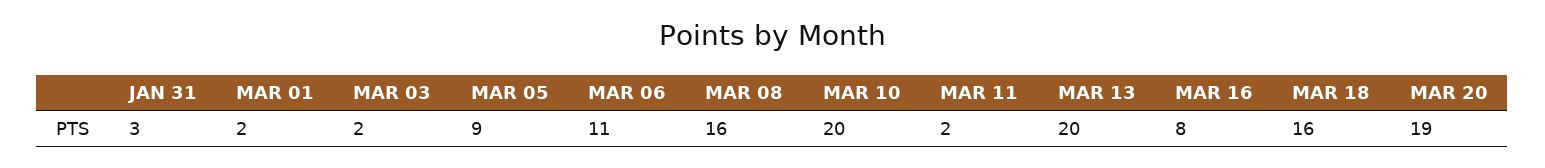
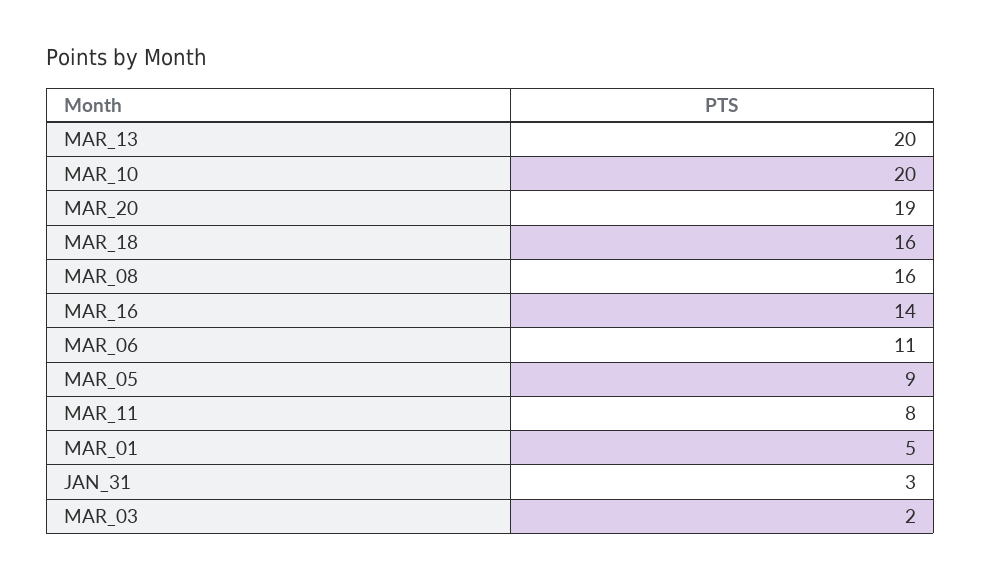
  {
    "JAN 31": 3,
-   "MAR 01": 2,
+   "MAR 01": 5,
    "MAR 03": 2,
    "MAR 05": 9,
    "MAR 06": 11,
    "MAR 08": 16,
    "MAR 10": 20,
-   "MAR 11": 2,
+   "MAR 11": 8,
    "MAR 13": 20,
-   "MAR 16": 8,
+   "MAR 16": 14,
    "MAR 18": 16,
    "MAR 20": 19
  }

